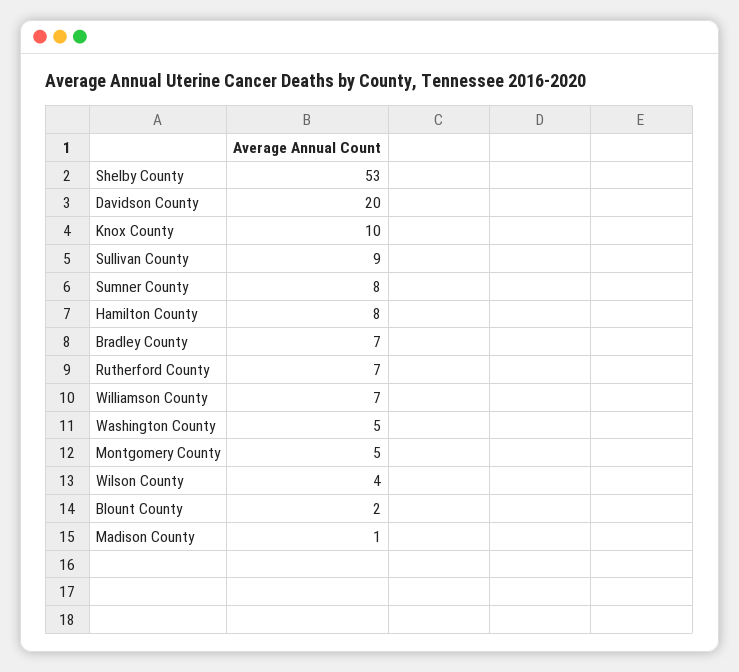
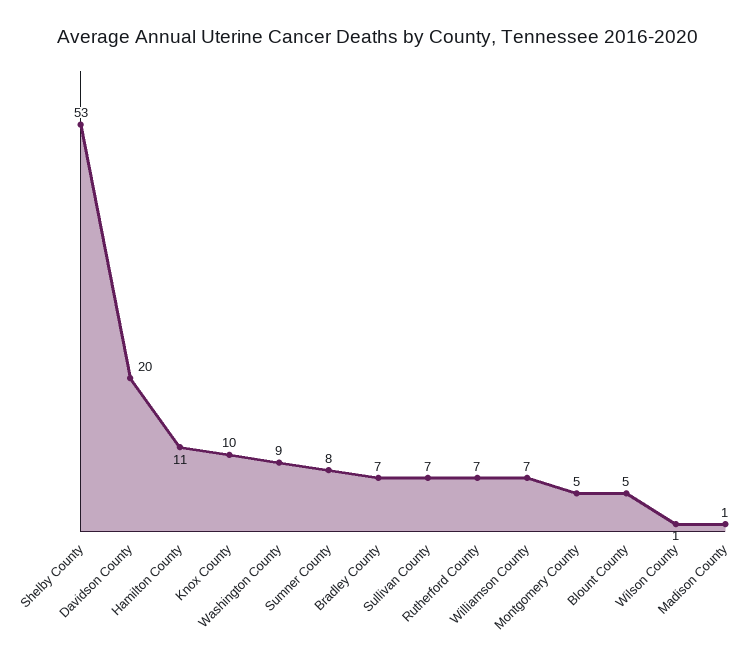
  {
    "Shelby County": 53,
    "Davidson County": 20,
    "Knox County": 10,
-   "Sullivan County": 9,
+   "Sullivan County": 7,
    "Sumner County": 8,
-   "Hamilton County": 8,
+   "Hamilton County": 11,
    "Bradley County": 7,
    "Rutherford County": 7,
    "Williamson County": 7,
-   "Washington County": 5,
+   "Washington County": 9,
    "Montgomery County": 5,
-   "Wilson County": 4,
+   "Wilson County": 1,
-   "Blount County": 2,
+   "Blount County": 5,
    "Madison County": 1
  }

